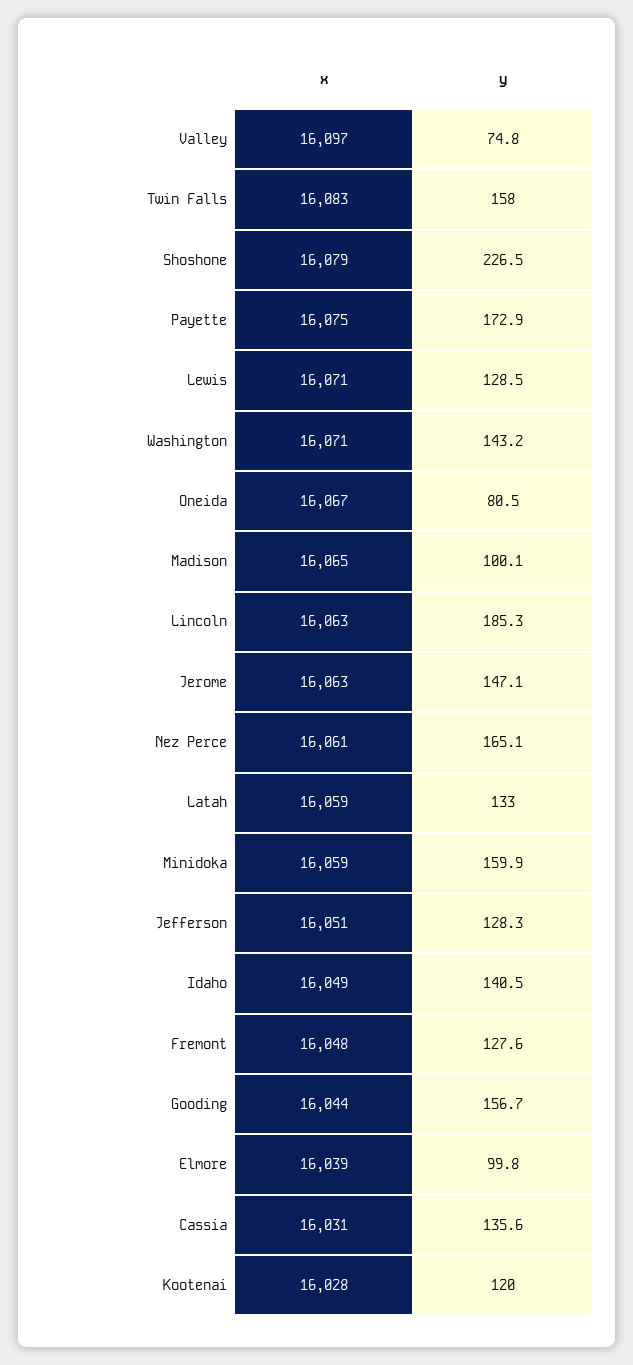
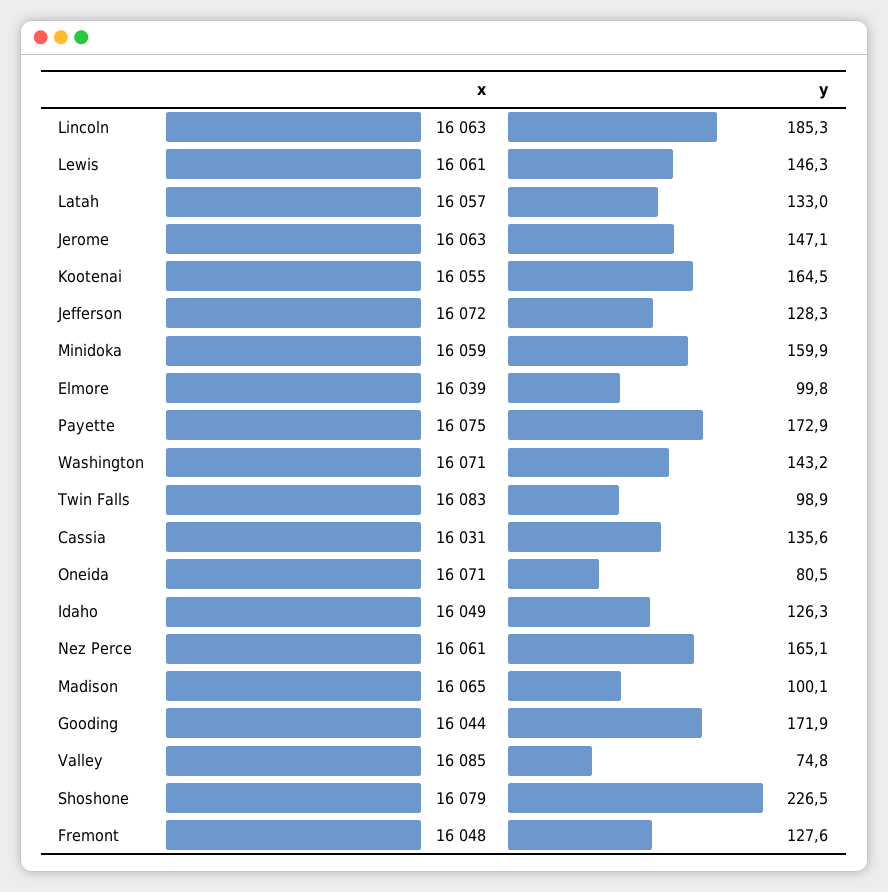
  {
    "x": {
-     "Valley": 16097,
+     "Valley": 16085,
      "Twin Falls": 16083,
      "Shoshone": 16079,
      "Payette": 16075,
-     "Lewis": 16071,
+     "Lewis": 16061,
      "Washington": 16071,
-     "Oneida": 16067,
+     "Oneida": 16071,
      "Madison": 16065,
      "Lincoln": 16063,
      "Jerome": 16063,
      "Nez Perce": 16061,
-     "Latah": 16059,
+     "Latah": 16057,
      "Minidoka": 16059,
-     "Jefferson": 16051,
+     "Jefferson": 16072,
      "Idaho": 16049,
      "Fremont": 16048,
      "Gooding": 16044,
      "Elmore": 16039,
      "Cassia": 16031,
-     "Kootenai": 16028
+     "Kootenai": 16055
    },
    "y": {
      "Valley": 74.8,
-     "Twin Falls": 158,
+     "Twin Falls": 98.9,
      "Shoshone": 226.5,
      "Payette": 172.9,
-     "Lewis": 128.5,
+     "Lewis": 146.3,
      "Washington": 143.2,
      "Oneida": 80.5,
      "Madison": 100.1,
      "Lincoln": 185.3,
      "Jerome": 147.1,
      "Nez Perce": 165.1,
      "Latah": 133,
      "Minidoka": 159.9,
      "Jefferson": 128.3,
-     "Idaho": 140.5,
+     "Idaho": 126.3,
      "Fremont": 127.6,
-     "Gooding": 156.7,
+     "Gooding": 171.9,
      "Elmore": 99.8,
      "Cassia": 135.6,
-     "Kootenai": 120
+     "Kootenai": 164.5
    }
  }

